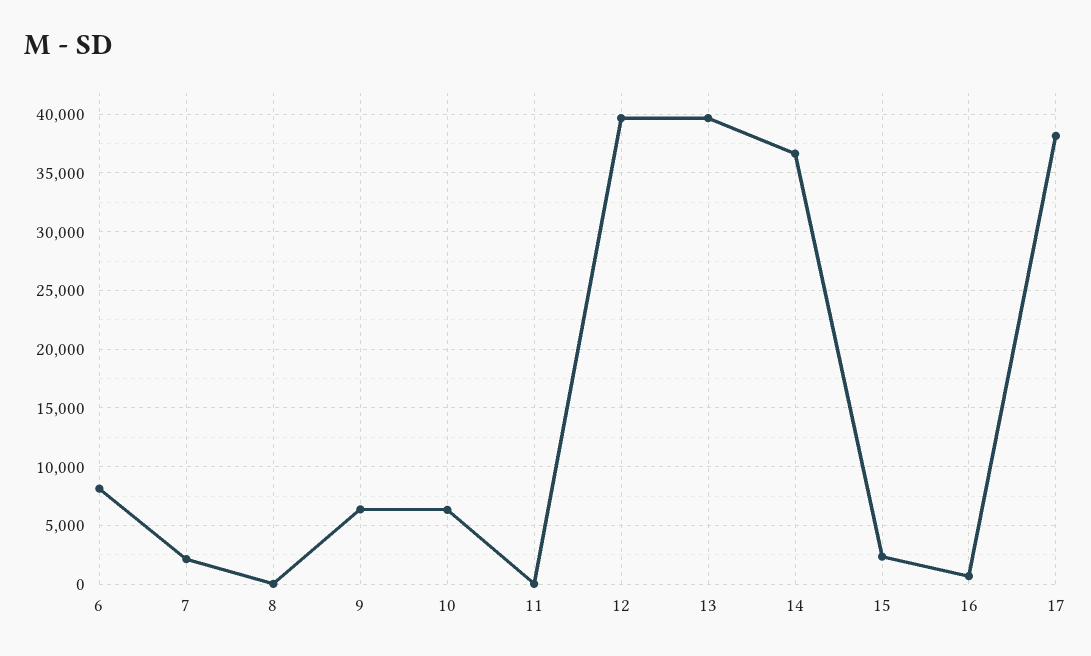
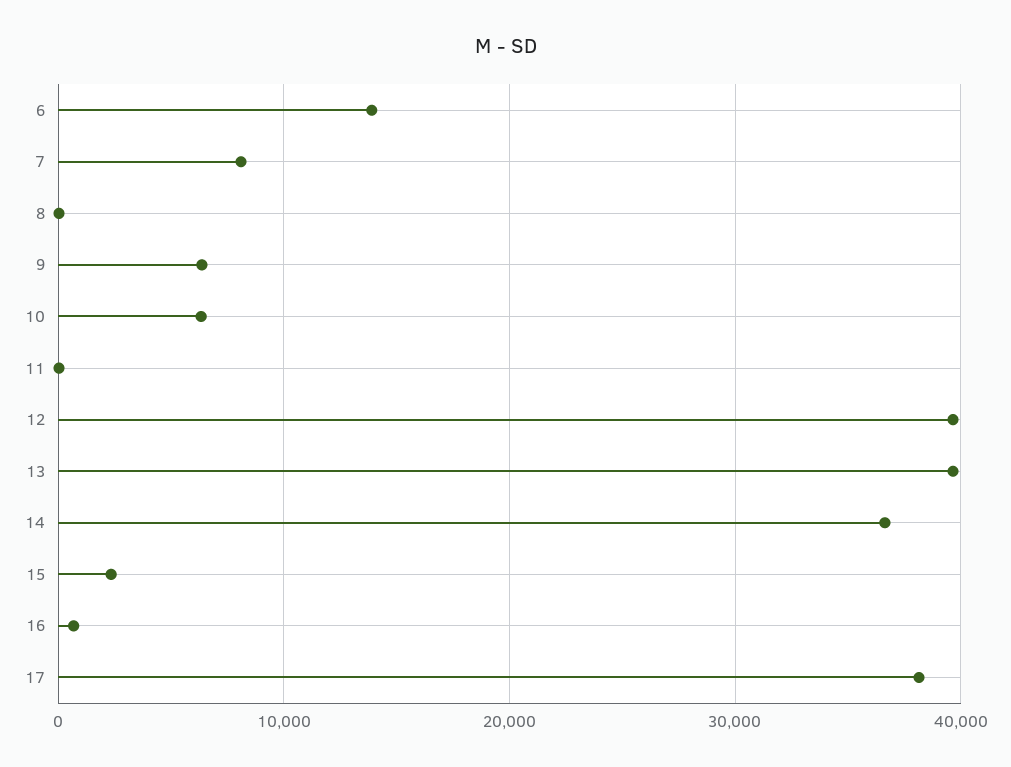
  {
-   "6": 8000,
+   "6": 14000,
-   "7": 2000,
+   "7": 8000,
    "8": 0,
    "9": 6000,
    "10": 6000,
    "11": 0,
    "12": 40000,
    "13": 40000,
    "14": 37000,
    "15": 2000,
    "16": 1000,
    "17": 38000
  }

